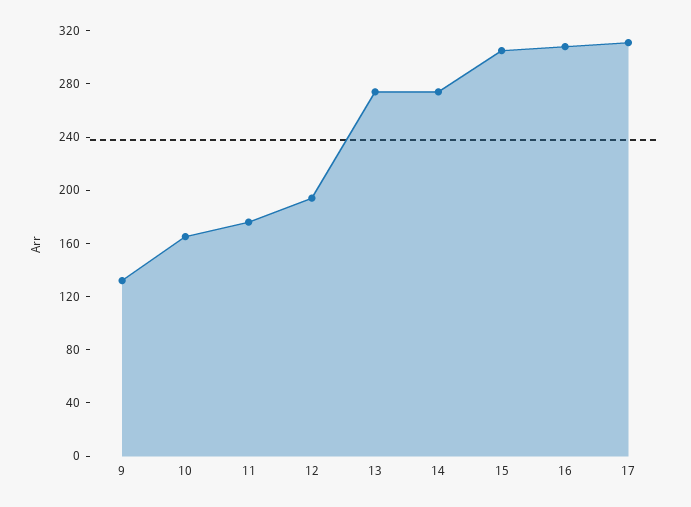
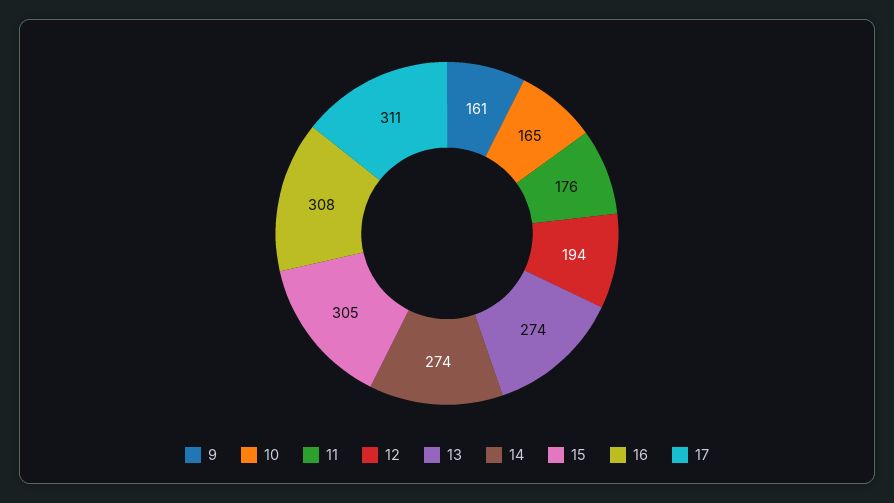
  {
-   "9": 130,
+   "9": 161,
    "10": 165,
    "11": 176,
    "12": 194,
    "13": 274,
    "14": 274,
    "15": 305,
    "16": 308,
    "17": 311
  }

